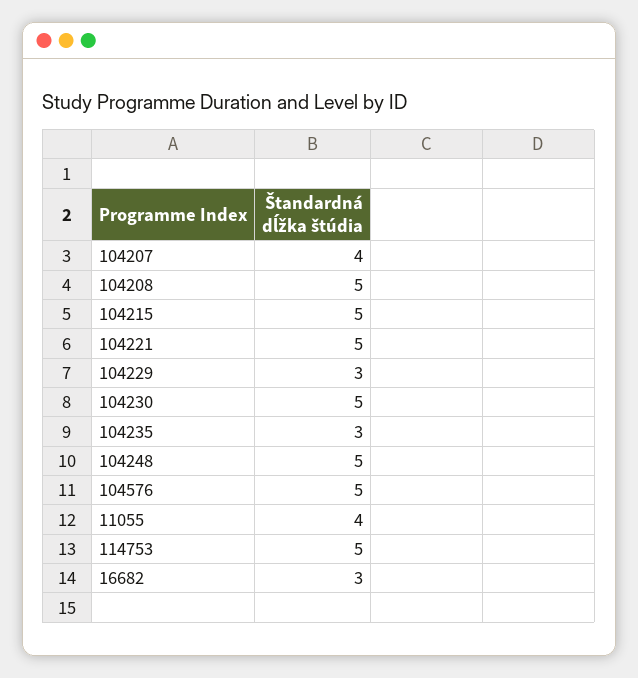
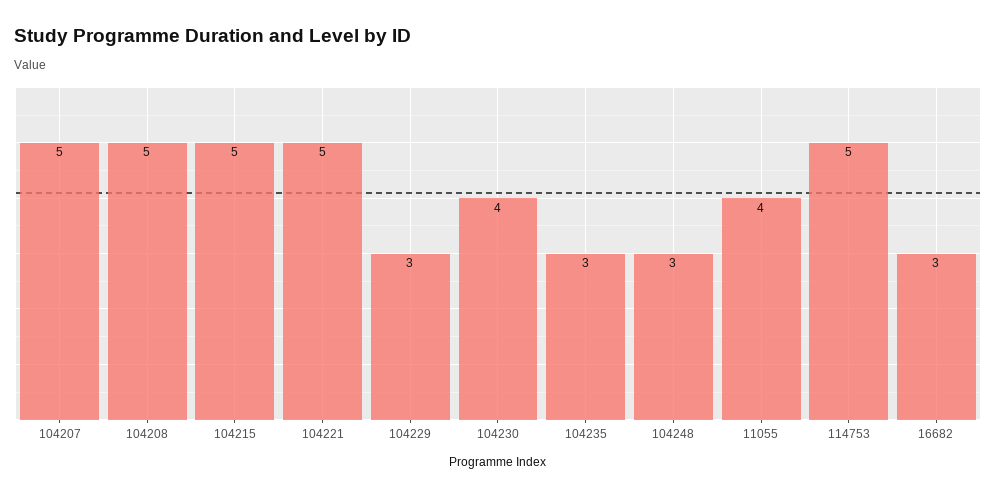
  {
-   "104207": 4,
+   "104207": 5,
    "104208": 5,
    "104215": 5,
    "104221": 5,
    "104229": 3,
-   "104230": 5,
+   "104230": 4,
    "104235": 3,
-   "104248": 5,
+   "104248": 3,
-   "104576": 5,
    "11055": 4,
    "114753": 5,
    "16682": 3
  }

